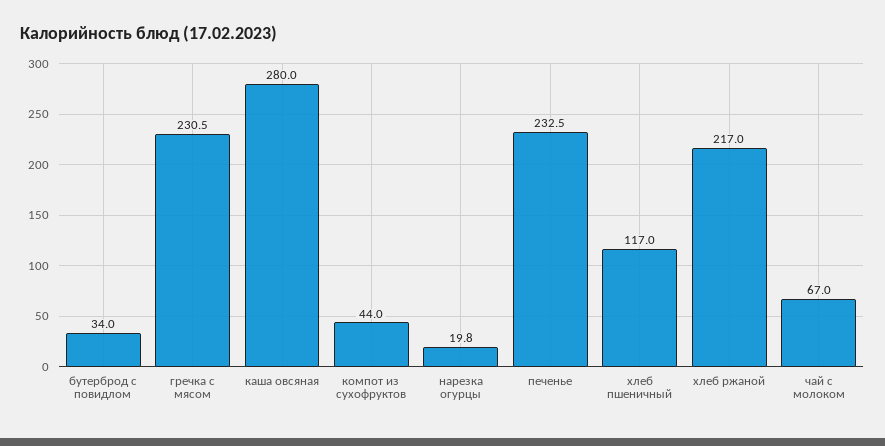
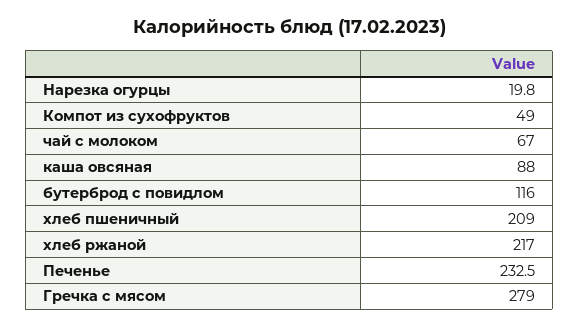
  {
-   "бутерброд с повидлом": 34,
+   "бутерброд с повидлом": 116,
-   "гречка с мясом": 230.5,
+   "гречка с мясом": 279,
-   "каша овсяная": 280,
+   "каша овсяная": 88,
-   "компот из сухофруктов": 44,
+   "компот из сухофруктов": 49,
    "нарезка огурцы": 19.8,
    "печенье": 232.5,
-   "хлеб пшеничный": 117,
+   "хлеб пшеничный": 209,
    "хлеб ржаной": 217,
    "чай с молоком": 67
  }

